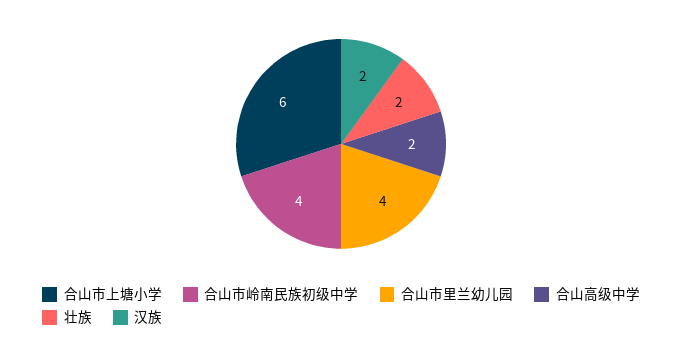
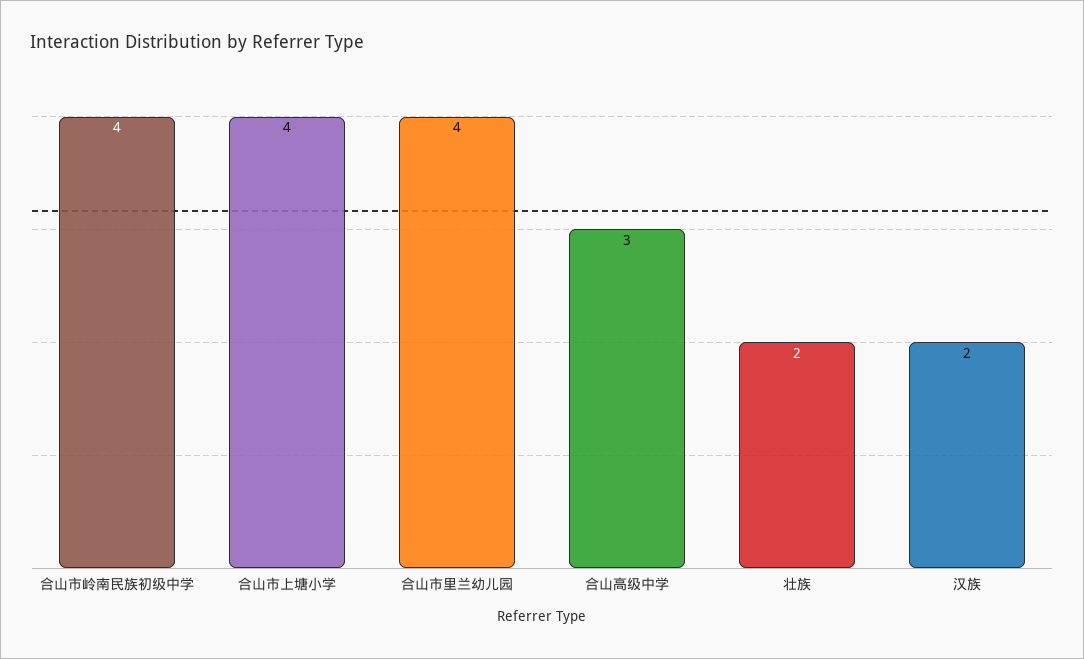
  {
-   "合山市上塘小学": 6,
+   "合山市上塘小学": 4,
    "合山市岭南民族初级中学": 4,
    "合山市里兰幼儿园": 4,
-   "合山高级中学": 2,
+   "合山高级中学": 3,
    "壮族": 2,
    "汉族": 2
  }

